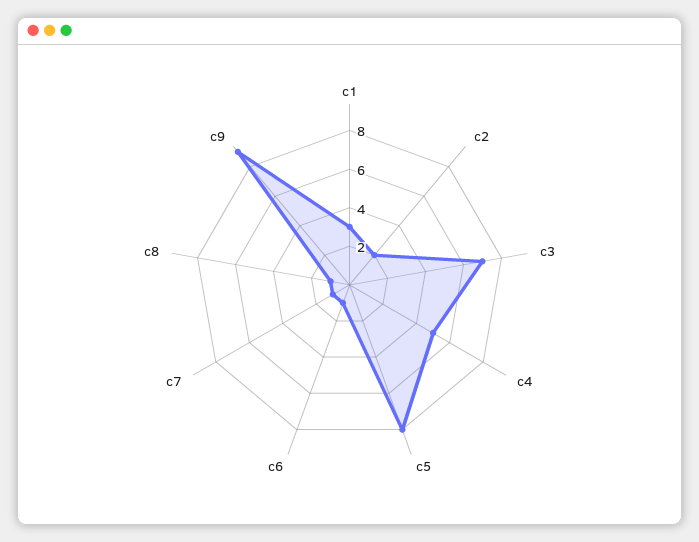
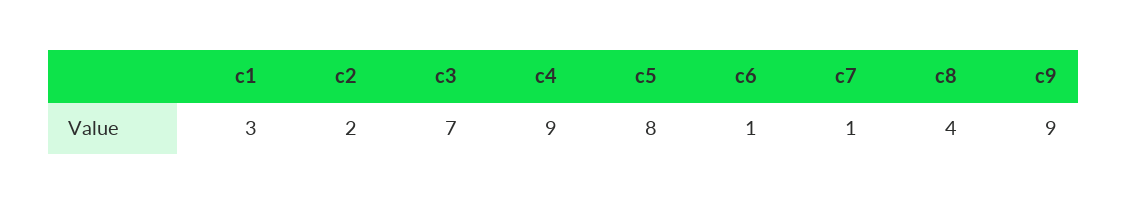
  {
    "c1": 3,
    "c2": 2,
    "c3": 7,
-   "c4": 5,
+   "c4": 9,
    "c5": 8,
    "c6": 1,
    "c7": 1,
-   "c8": 1,
+   "c8": 4,
    "c9": 9
  }

